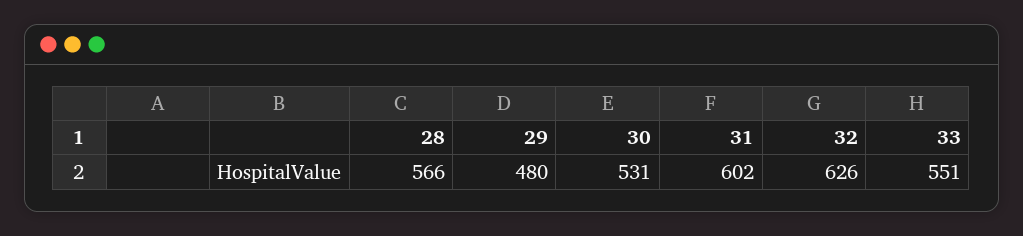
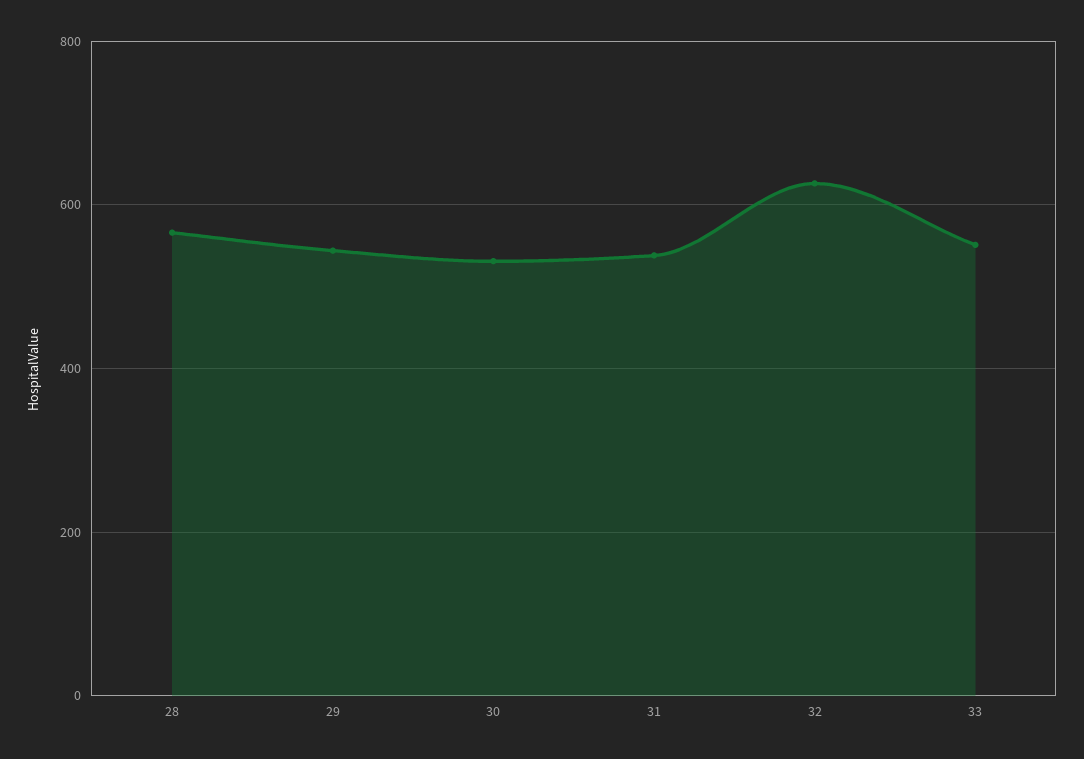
  {
    "28": 566,
-   "29": 480,
+   "29": 540,
    "30": 531,
-   "31": 602,
+   "31": 540,
    "32": 626,
    "33": 551
  }

